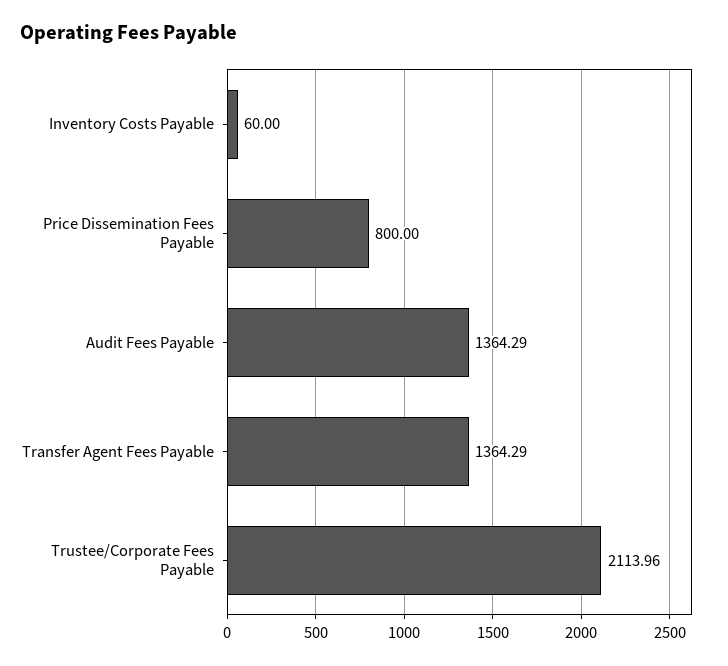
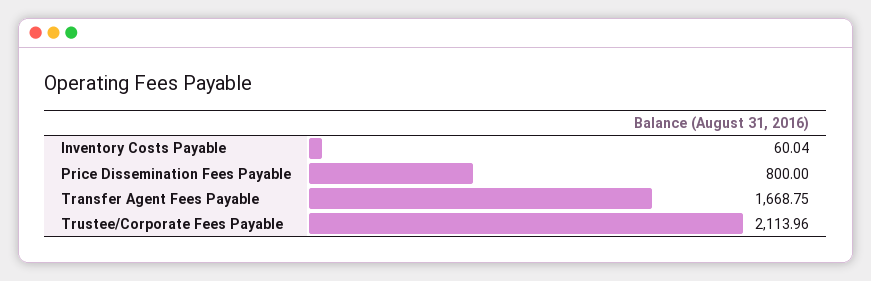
  {
-   "Inventory Costs Payable": 60,
+   "Inventory Costs Payable": 60.04,
    "Price Dissemination Fees Payable": 800,
-   "Audit Fees Payable": 1364.29,
-   "Transfer Agent Fees Payable": 1364.29,
+   "Transfer Agent Fees Payable": 1668.75,
    "Trustee/Corporate Fees Payable": 2113.96
  }

